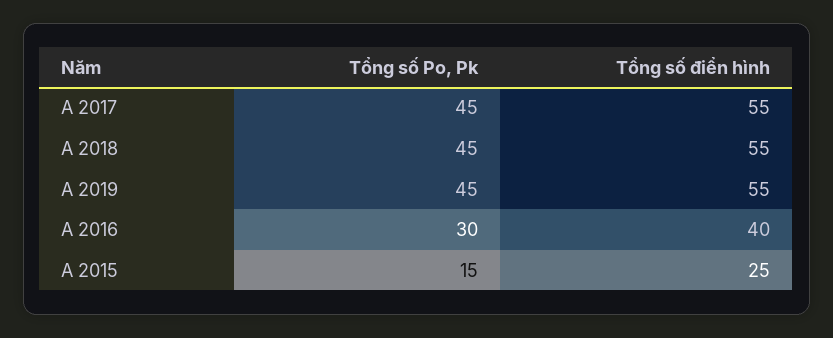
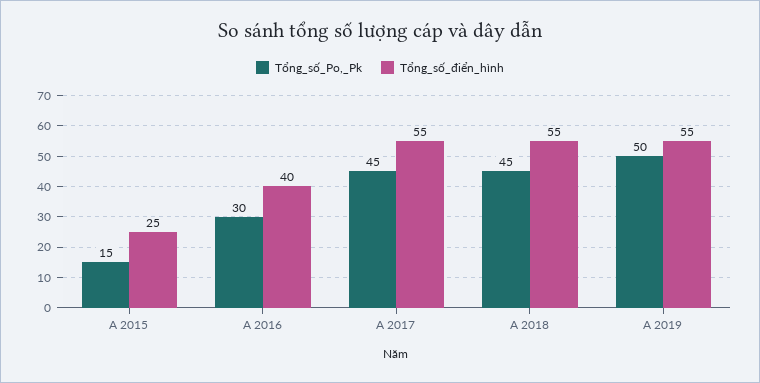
  {
    "Tổng số Po, Pk": {
      "A 2017": 45,
      "A 2018": 45,
-     "A 2019": 45,
+     "A 2019": 50,
      "A 2016": 30,
      "A 2015": 15
    },
    "Tổng số điển hình": {
      "A 2017": 55,
      "A 2018": 55,
      "A 2019": 55,
      "A 2016": 40,
      "A 2015": 25
    }
  }

